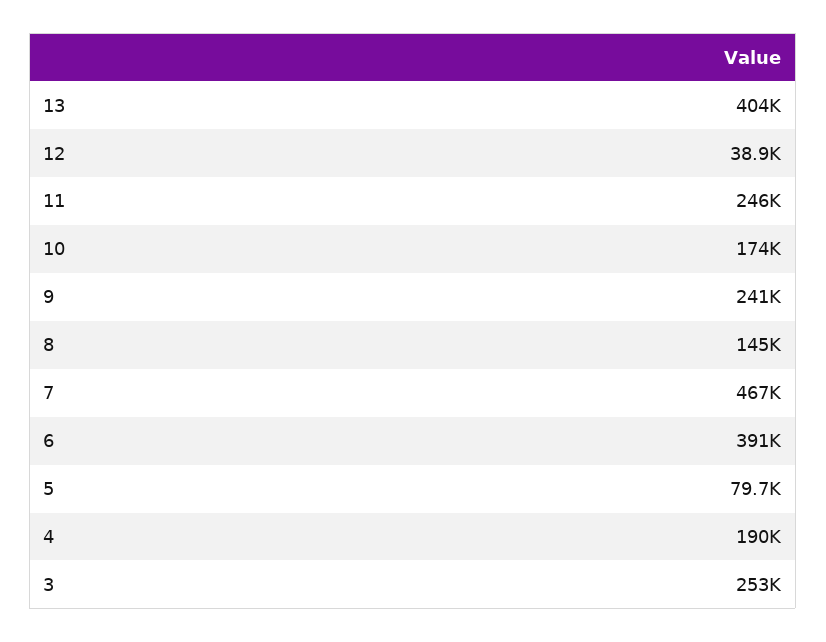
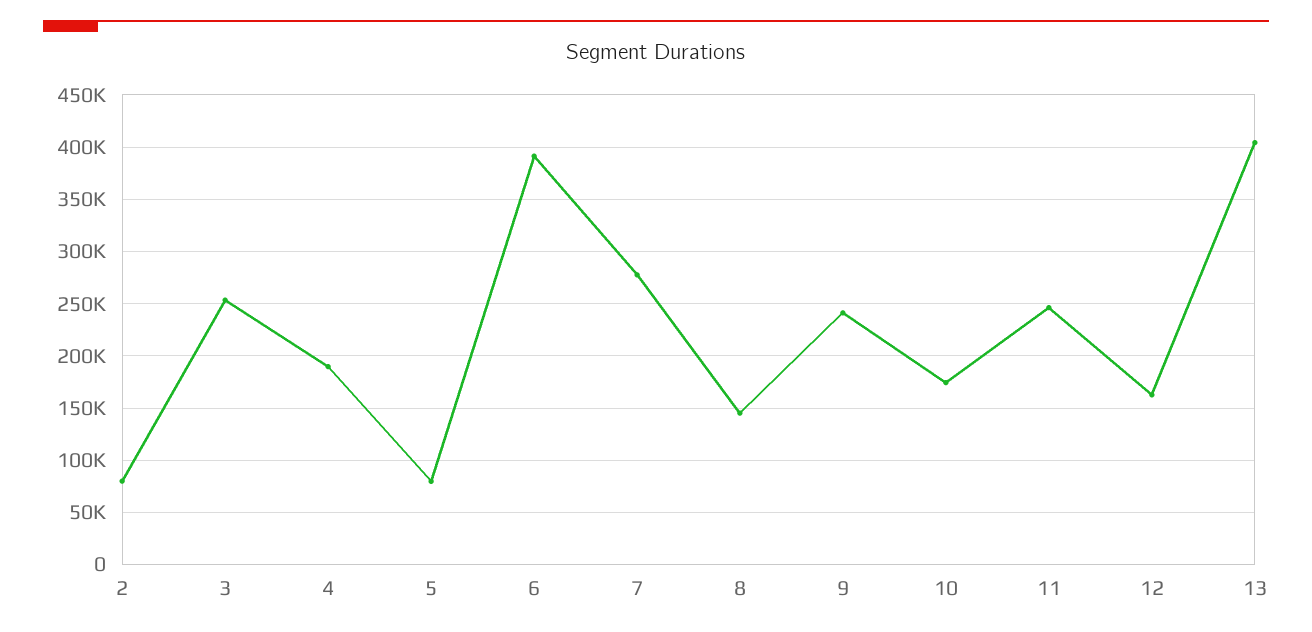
  {
    "13": 404000,
-   "12": 38900,
+   "12": 160000,
    "11": 246000,
    "10": 174000,
    "9": 241000,
    "8": 145000,
-   "7": 467000,
+   "7": 280000,
    "6": 391000,
    "5": 79700,
    "4": 190000,
-   "3": 253000
+   "3": 253000,
+   "2": 80000
  }

